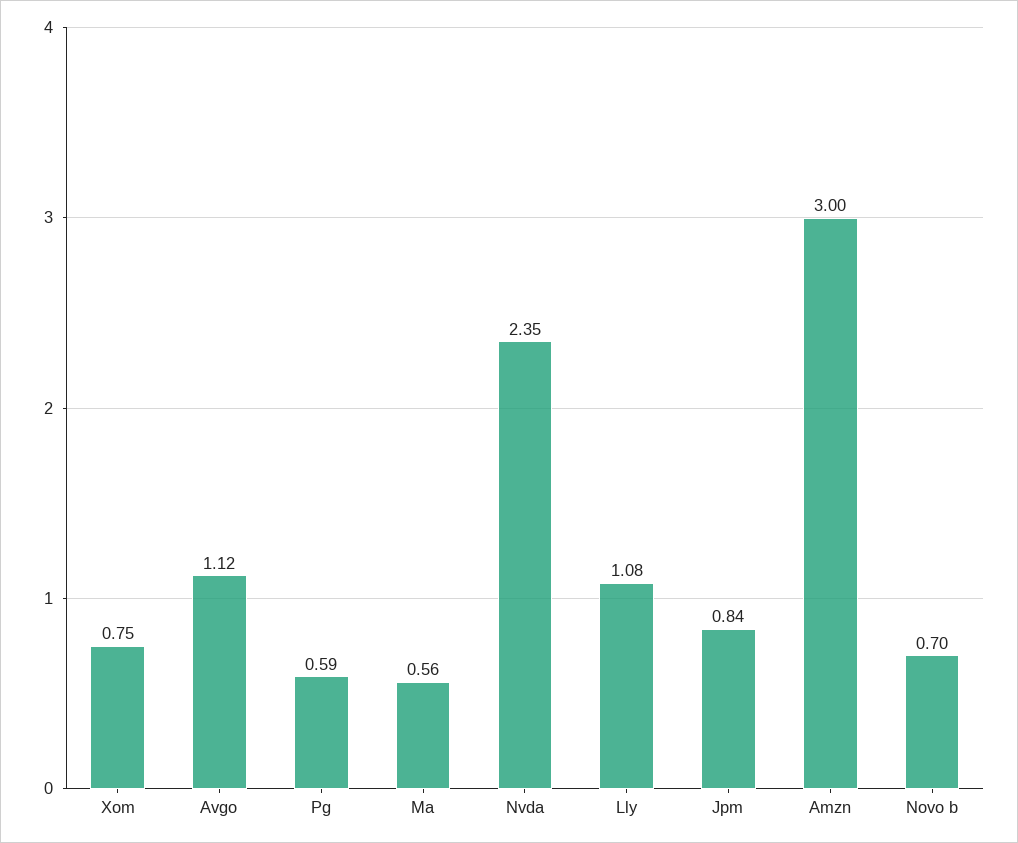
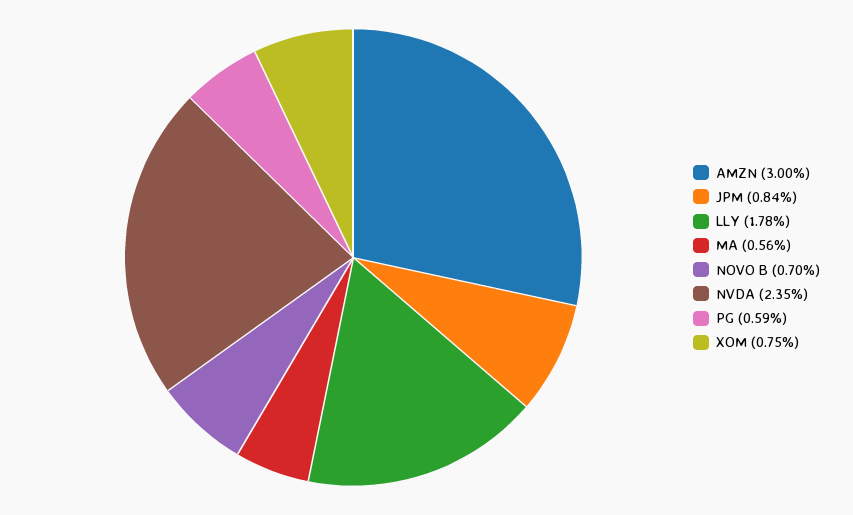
  {
    "Xom": 0.75,
-   "Avgo": 1.12,
    "Pg": 0.59,
    "Ma": 0.56,
    "Nvda": 2.35,
-   "Lly": 1.08,
+   "Lly": 1.78,
    "Jpm": 0.84,
    "Amzn": 3,
    "Novo b": 0.7
  }

